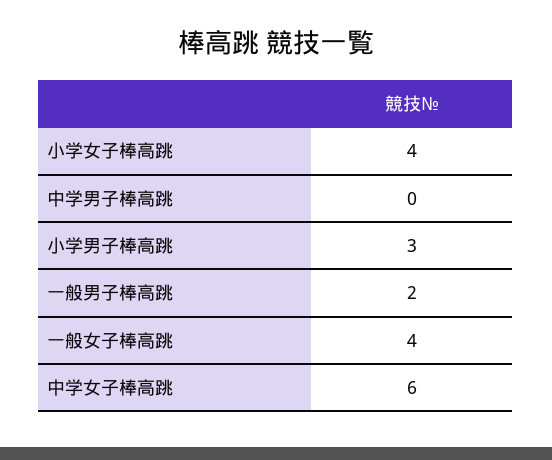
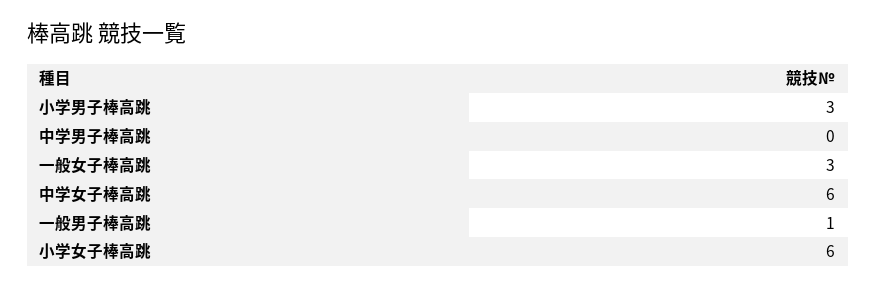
  {
-   "小学女子棒高跳": 4,
+   "小学女子棒高跳": 6,
    "中学男子棒高跳": 0,
    "小学男子棒高跳": 3,
-   "一般男子棒高跳": 2,
+   "一般男子棒高跳": 1,
-   "一般女子棒高跳": 4,
+   "一般女子棒高跳": 3,
    "中学女子棒高跳": 6
  }

